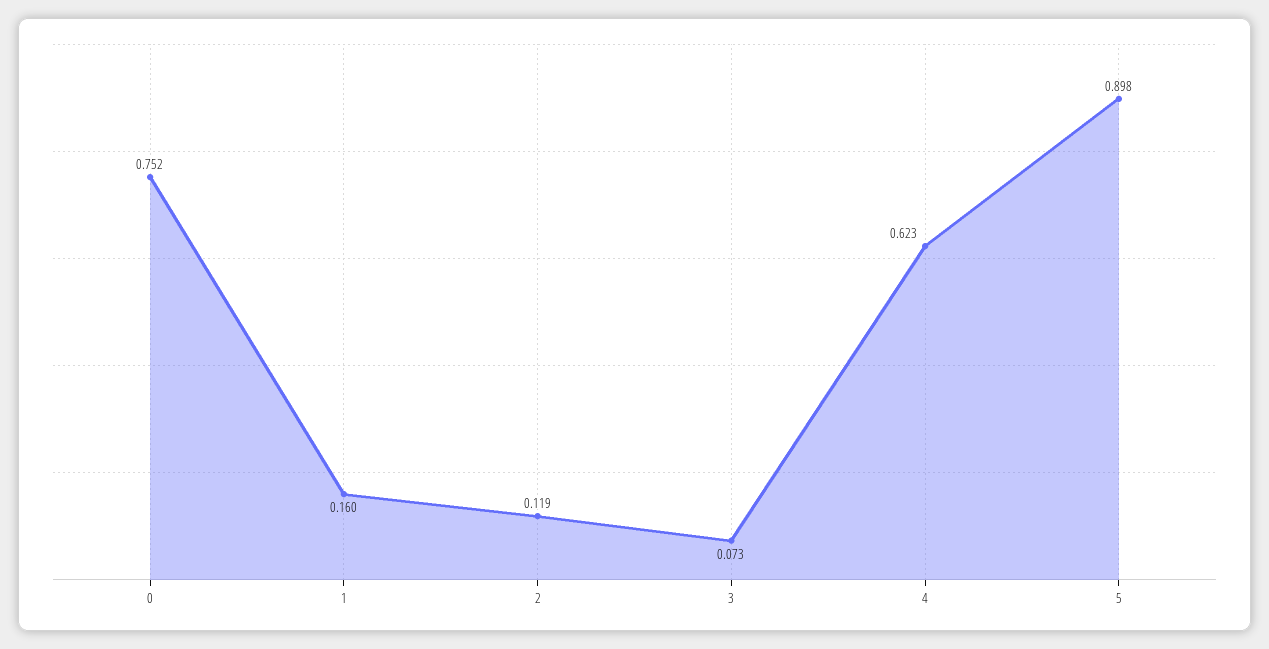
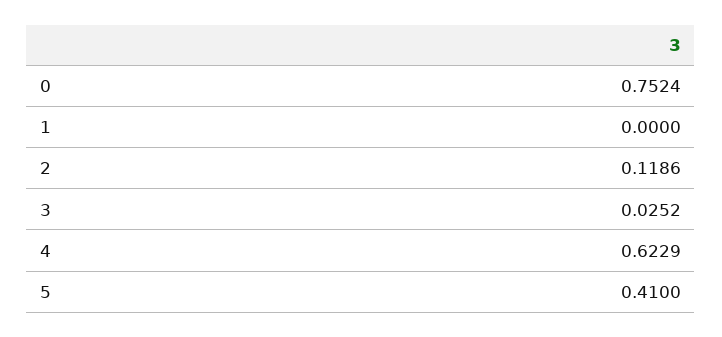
  {
    "0": 0.7524,
-   "1": 0.16,
+   "1": 0,
    "2": 0.1186,
-   "3": 0.073,
+   "3": 0.0252,
    "4": 0.6229,
-   "5": 0.898
+   "5": 0.41
  }

